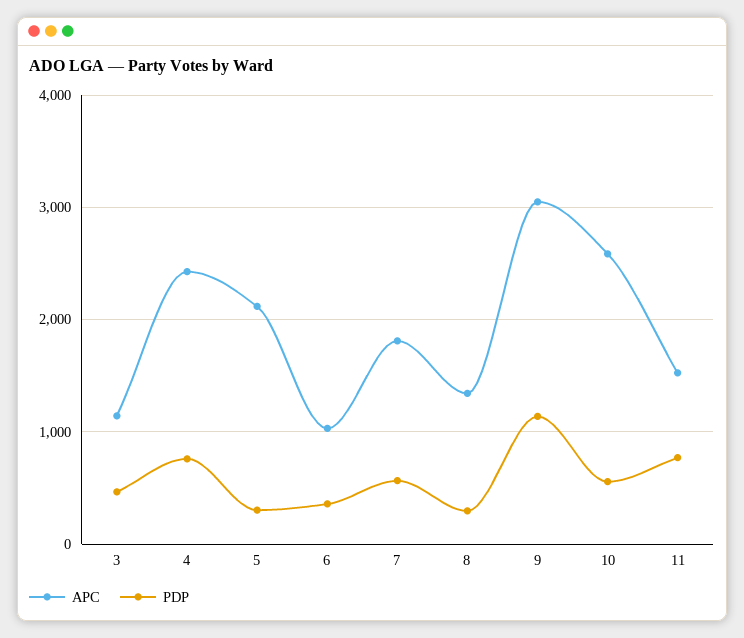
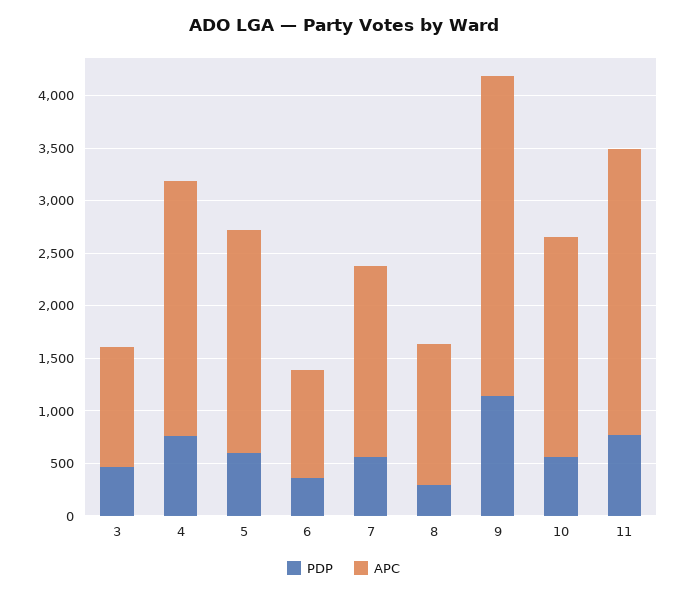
  {
    "APC": {
      "3": 1100,
      "4": 2400,
      "5": 2100,
      "6": 1000,
      "7": 1800,
      "8": 1300,
      "9": 3100,
-     "10": 2600,
+     "10": 2100,
-     "11": 1500
+     "11": 2700
    },
    "PDP": {
      "3": 500,
      "4": 800,
-     "5": 300,
+     "5": 600,
      "6": 400,
      "7": 600,
      "8": 300,
      "9": 1100,
      "10": 600,
      "11": 800
    }
  }

